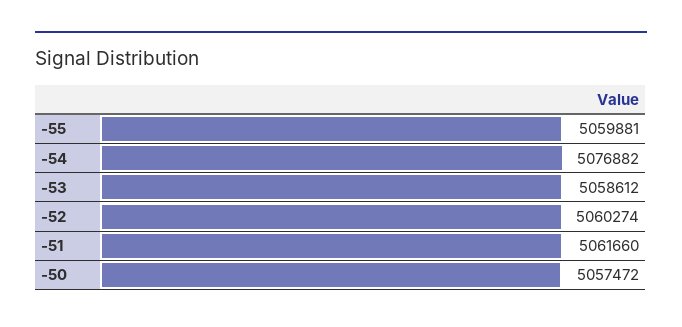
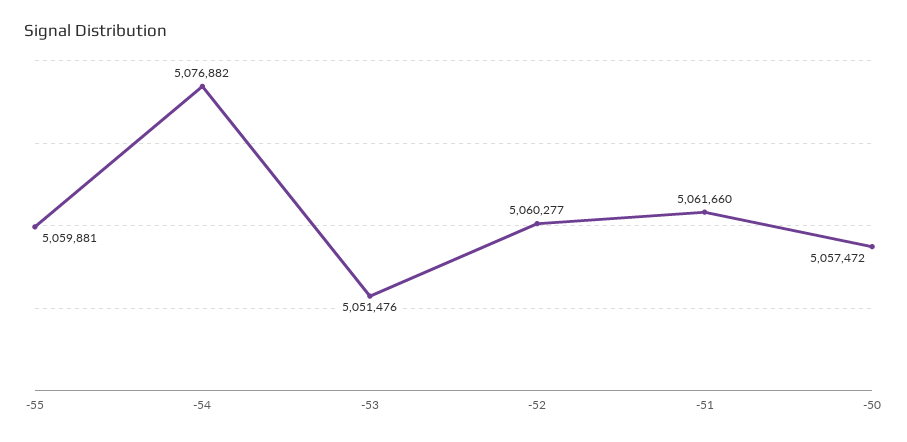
  {
    "-55": 5059881,
    "-54": 5076882,
-   "-53": 5058612,
+   "-53": 5051476,
-   "-52": 5060274,
+   "-52": 5060277,
    "-51": 5061660,
    "-50": 5057472
  }

